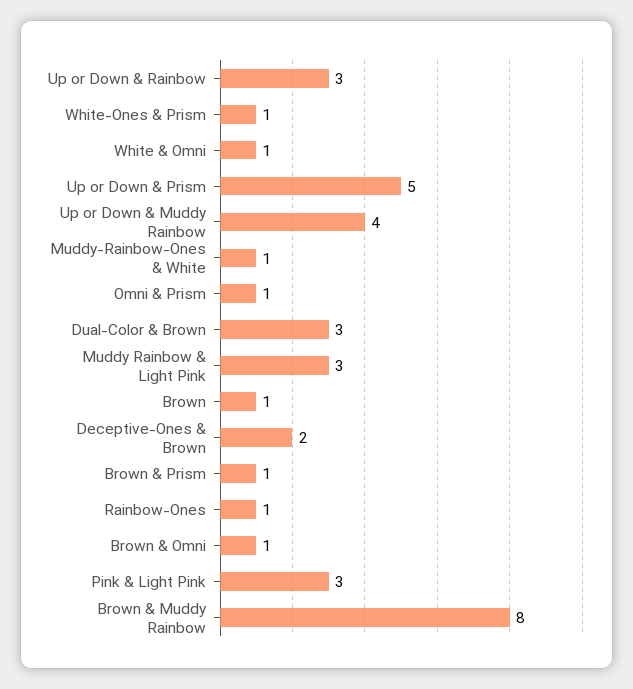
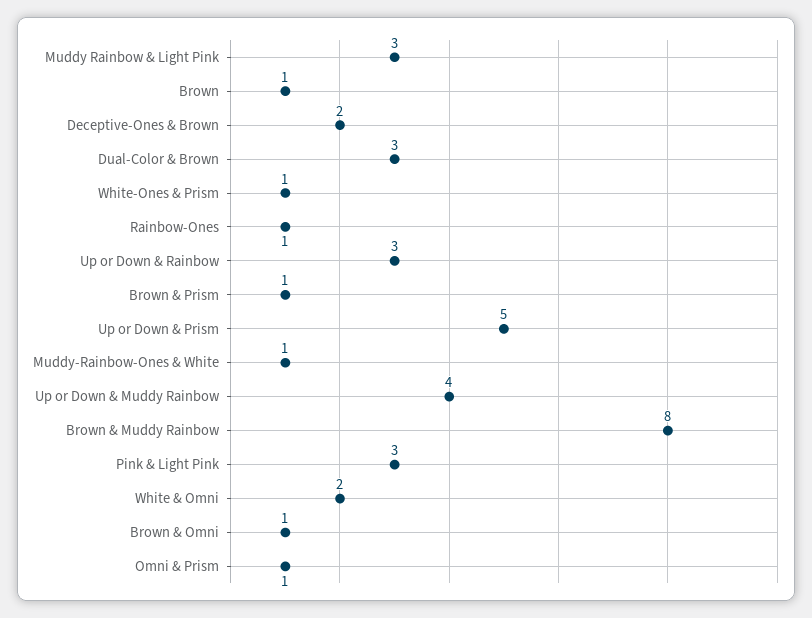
  {
    "Up or Down & Rainbow": 3,
    "White-Ones & Prism": 1,
-   "White & Omni": 1,
+   "White & Omni": 2,
    "Up or Down & Prism": 5,
    "Up or Down & Muddy Rainbow": 4,
    "Muddy-Rainbow-Ones & White": 1,
    "Omni & Prism": 1,
    "Dual-Color & Brown": 3,
    "Muddy Rainbow & Light Pink": 3,
    "Brown": 1,
    "Deceptive-Ones & Brown": 2,
    "Brown & Prism": 1,
    "Rainbow-Ones": 1,
    "Brown & Omni": 1,
    "Pink & Light Pink": 3,
    "Brown & Muddy Rainbow": 8
  }

